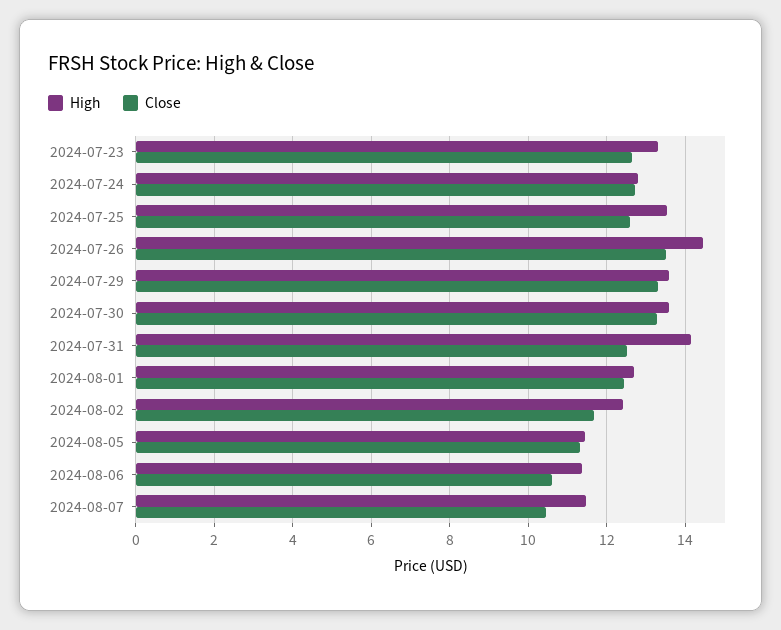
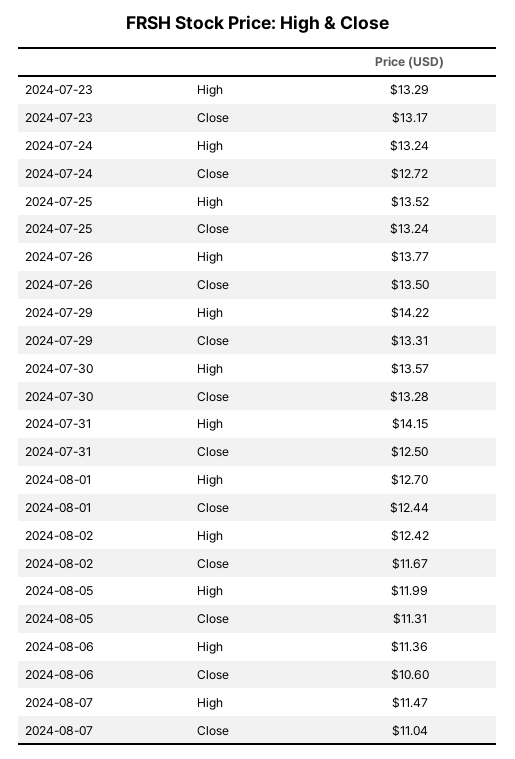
  {
    "High": {
      "2024-07-23": 13.29,
-     "2024-07-24": 12.8,
+     "2024-07-24": 13.24,
      "2024-07-25": 13.52,
-     "2024-07-26": 14.4,
+     "2024-07-26": 13.77,
-     "2024-07-29": 13.6,
+     "2024-07-29": 14.22,
      "2024-07-30": 13.57,
      "2024-07-31": 14.15,
      "2024-08-01": 12.7,
      "2024-08-02": 12.42,
-     "2024-08-05": 11.4,
+     "2024-08-05": 11.99,
      "2024-08-06": 11.36,
      "2024-08-07": 11.47
    },
    "Close": {
-     "2024-07-23": 12.6,
+     "2024-07-23": 13.17,
      "2024-07-24": 12.72,
-     "2024-07-25": 12.6,
+     "2024-07-25": 13.24,
      "2024-07-26": 13.5,
      "2024-07-29": 13.31,
      "2024-07-30": 13.28,
      "2024-07-31": 12.5,
      "2024-08-01": 12.44,
      "2024-08-02": 11.67,
      "2024-08-05": 11.31,
      "2024-08-06": 10.6,
-     "2024-08-07": 10.4
+     "2024-08-07": 11.04
    }
  }

